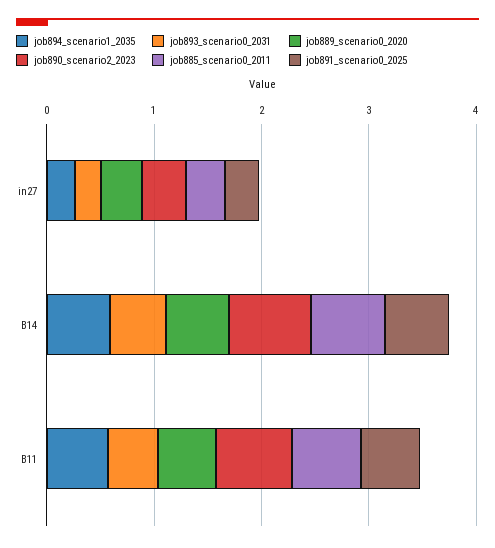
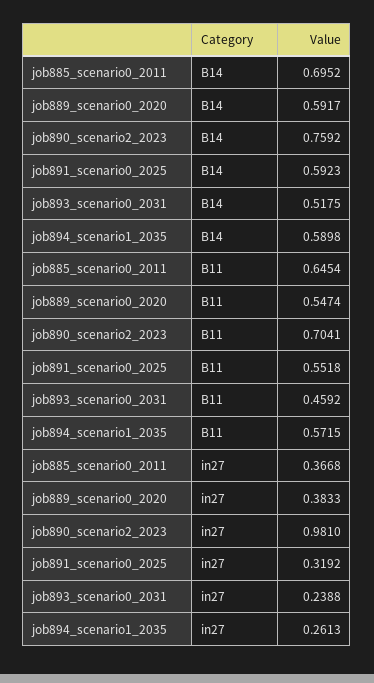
  {
    "job894_scenario1_2035": {
      "in27": 0.2613,
      "B14": 0.5898,
      "B11": 0.5715
    },
    "job893_scenario0_2031": {
      "in27": 0.2388,
      "B14": 0.5175,
      "B11": 0.4592
    },
    "job889_scenario0_2020": {
      "in27": 0.3833,
      "B14": 0.5917,
      "B11": 0.5474
    },
    "job890_scenario2_2023": {
-     "in27": 0.4,
+     "in27": 0.981,
      "B14": 0.7592,
      "B11": 0.7041
    },
    "job885_scenario0_2011": {
      "in27": 0.3668,
      "B14": 0.6952,
      "B11": 0.6454
    },
    "job891_scenario0_2025": {
      "in27": 0.3192,
      "B14": 0.5923,
      "B11": 0.5518
    }
  }

